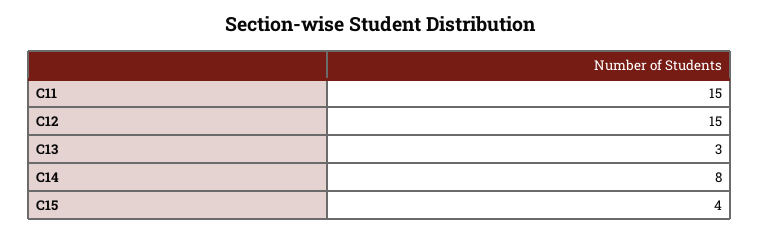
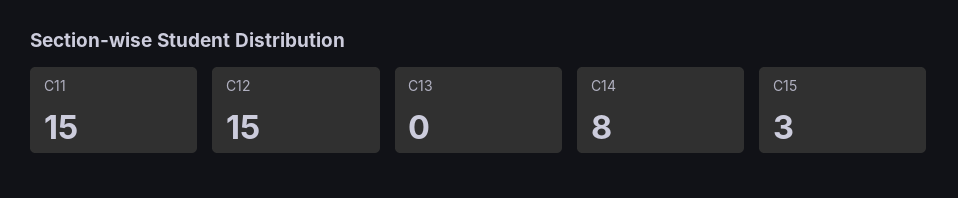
  {
    "C11": 15,
    "C12": 15,
-   "C13": 3,
+   "C13": 0,
    "C14": 8,
-   "C15": 4
+   "C15": 3
  }

